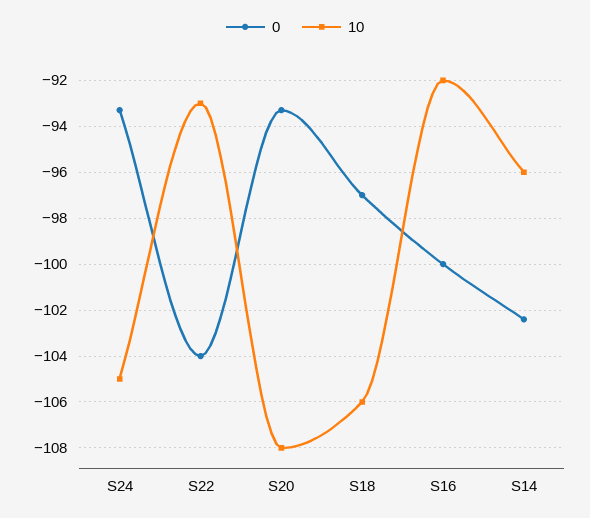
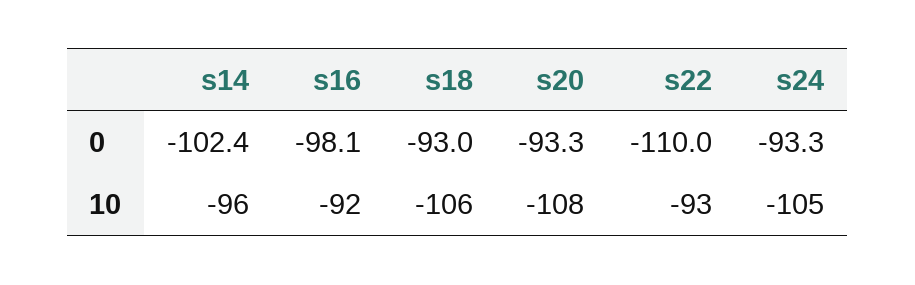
  {
    "0": {
      "S24": -93.3,
-     "S22": -104,
+     "S22": -110,
      "S20": -93.3,
-     "S18": -97,
+     "S18": -93,
-     "S16": -100,
+     "S16": -98.1,
      "S14": -102.4
    },
    "10": {
      "S24": -105,
      "S22": -93,
      "S20": -108,
      "S18": -106,
      "S16": -92,
      "S14": -96
    }
  }

